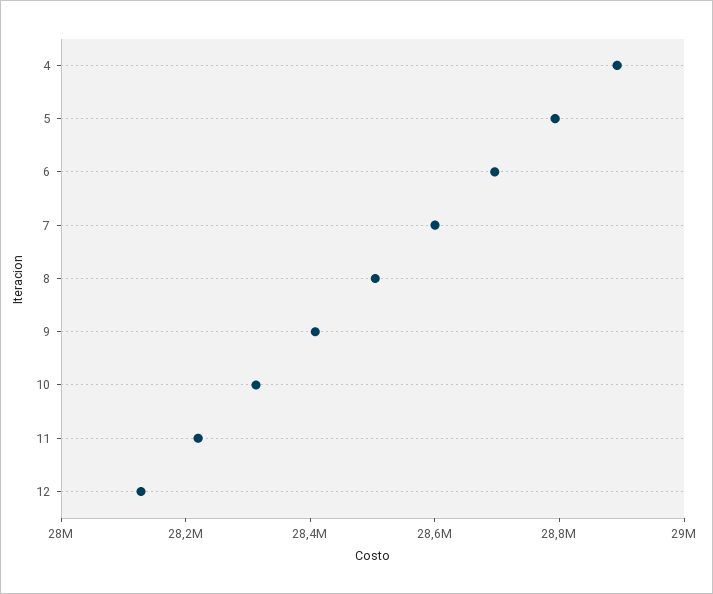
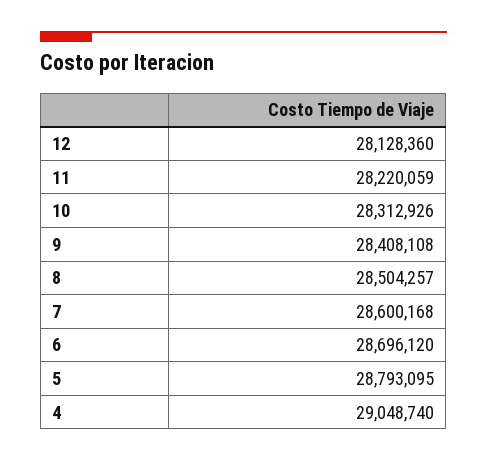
  {
-   "4": 28900000,
+   "4": 29048740,
    "5": 28793095,
    "6": 28696120,
    "7": 28600168,
    "8": 28504257,
    "9": 28408108,
    "10": 28312926,
    "11": 28220059,
    "12": 28128360
  }

